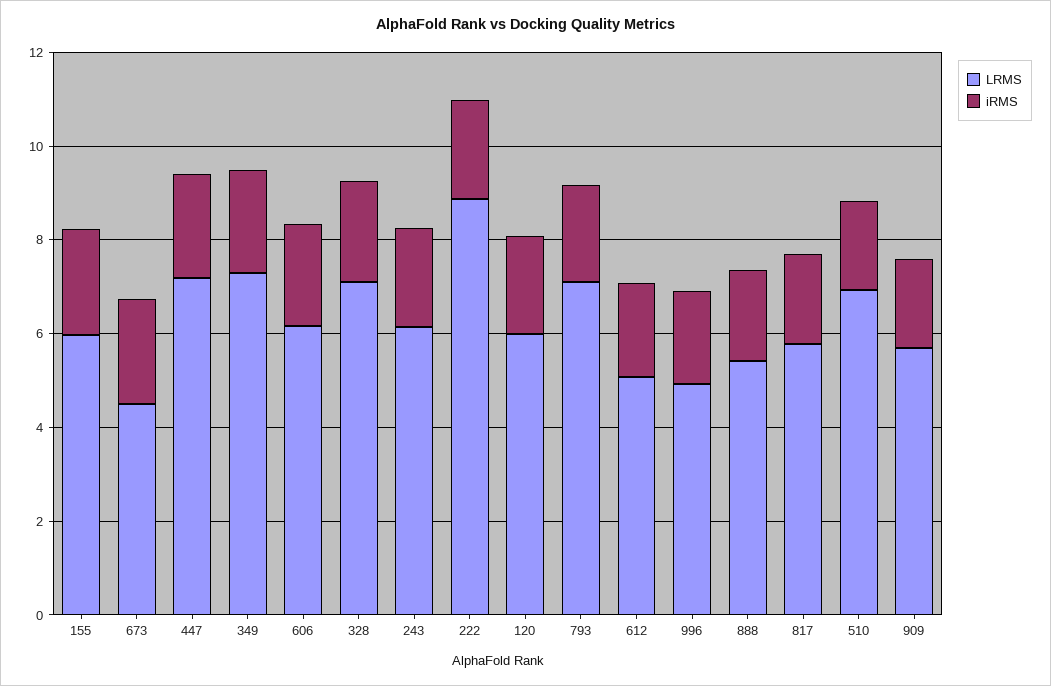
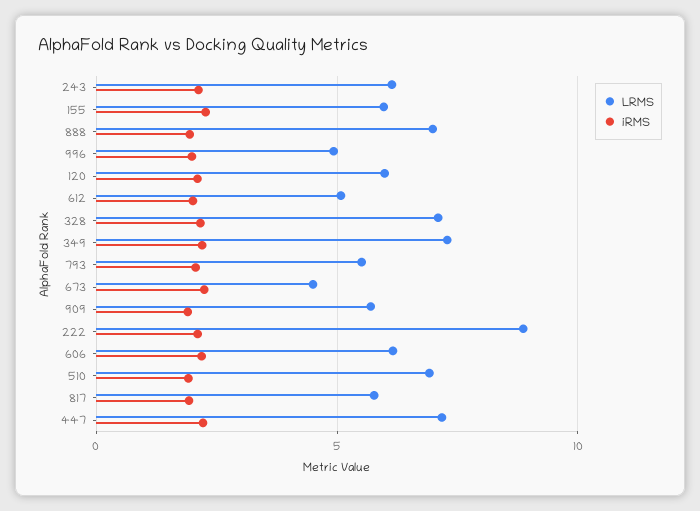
  {
    "LRMS": {
      "155": 6,
      "673": 4.5,
      "447": 7,
      "349": 7.5,
      "606": 6,
      "328": 7,
      "243": 6,
      "222": 9,
      "120": 6,
-     "793": 7,
+     "793": 5.5,
      "612": 5,
      "996": 5,
-     "888": 5.5,
+     "888": 7,
      "817": 6,
      "510": 7,
      "909": 5.5
    },
    "iRMS": {
      "155": 2.5,
      "673": 2,
      "447": 2,
      "349": 2,
      "606": 2,
      "328": 2,
      "243": 2,
      "222": 2,
      "120": 2,
      "793": 2,
      "612": 2,
      "996": 2,
      "888": 2,
      "817": 2,
      "510": 2,
      "909": 2
    }
  }

